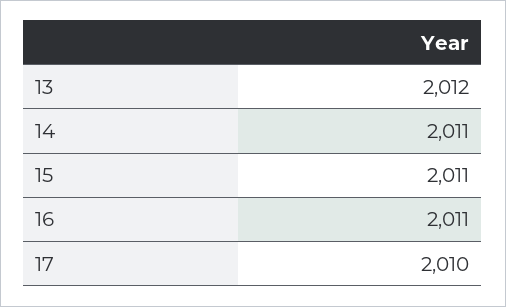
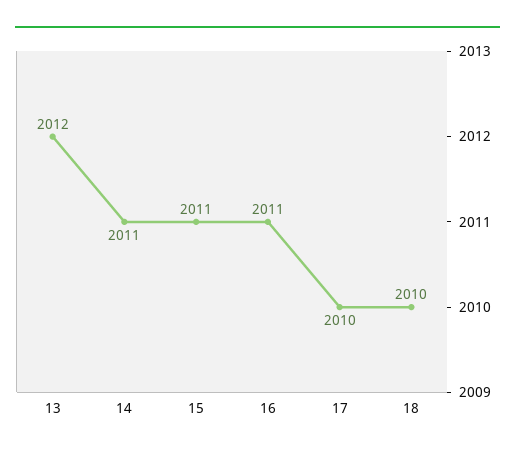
  {
    "13": 2012,
    "14": 2011,
    "15": 2011,
    "16": 2011,
-   "17": 2010
+   "17": 2010,
+   "18": 2010
  }

